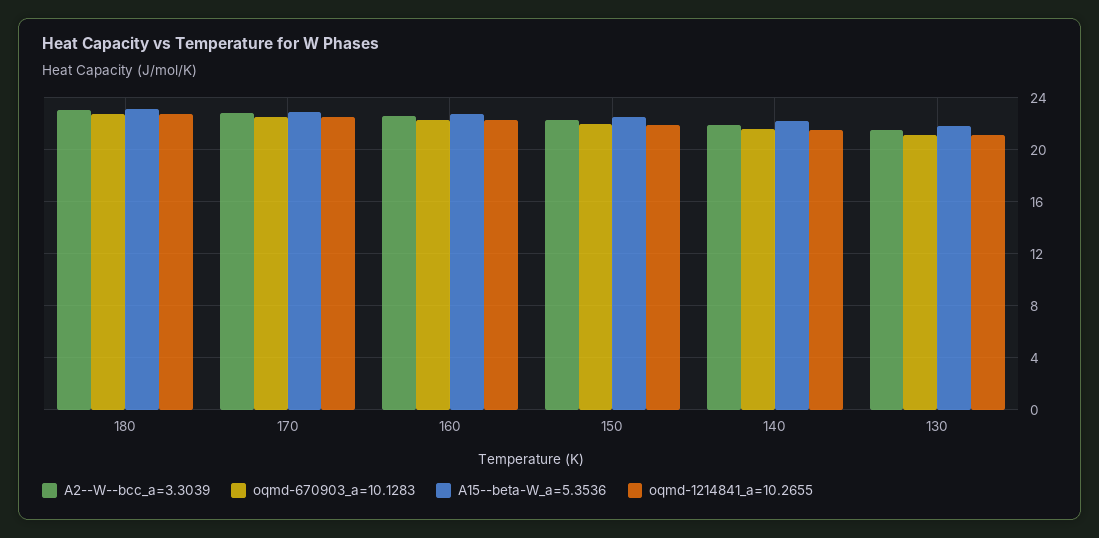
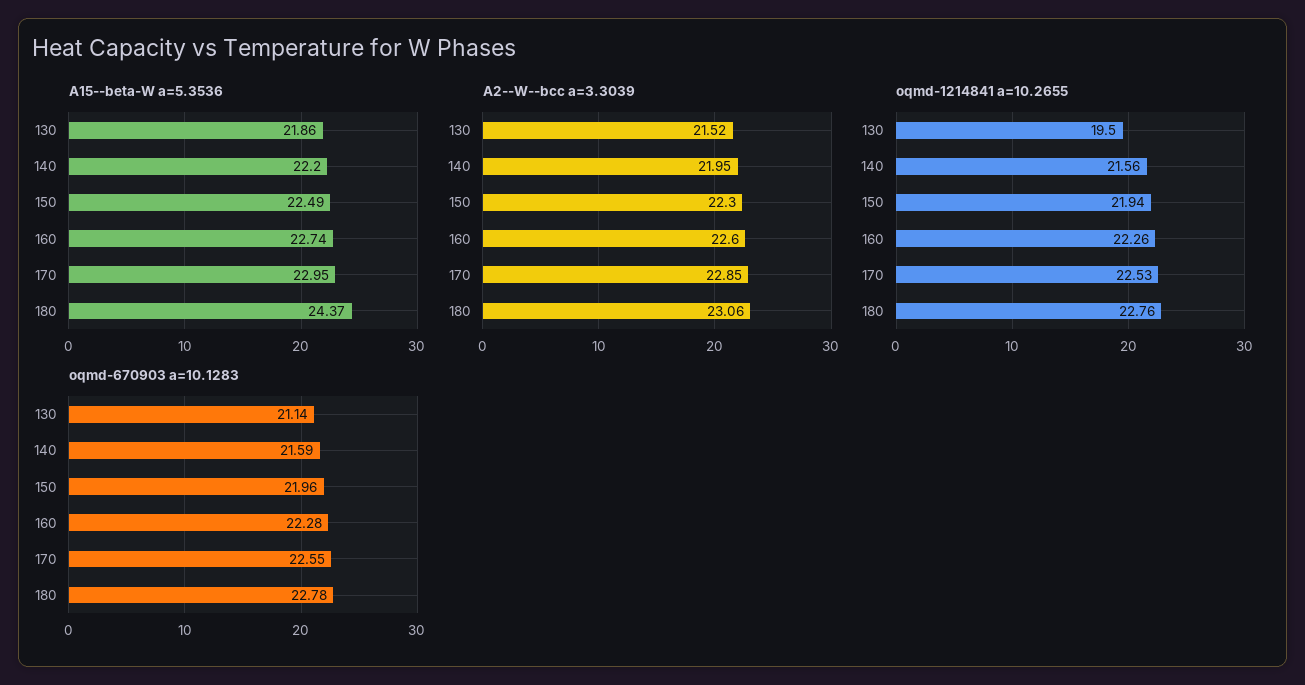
  {
    "A2--W--bcc_a=3.3039": {
      "180": 23.06,
      "170": 22.85,
      "160": 22.6,
      "150": 22.3,
      "140": 21.95,
      "130": 21.52
    },
    "oqmd-670903_a=10.1283": {
      "180": 22.78,
      "170": 22.55,
      "160": 22.28,
      "150": 21.96,
      "140": 21.59,
      "130": 21.14
    },
    "A15--beta-W_a=5.3536": {
-     "180": 23,
+     "180": 24.37,
      "170": 22.95,
      "160": 22.74,
      "150": 22.49,
      "140": 22.2,
      "130": 21.86
    },
    "oqmd-1214841_a=10.2655": {
      "180": 22.76,
      "170": 22.53,
      "160": 22.26,
      "150": 21.94,
      "140": 21.56,
-     "130": 21
+     "130": 19.5
    }
  }

